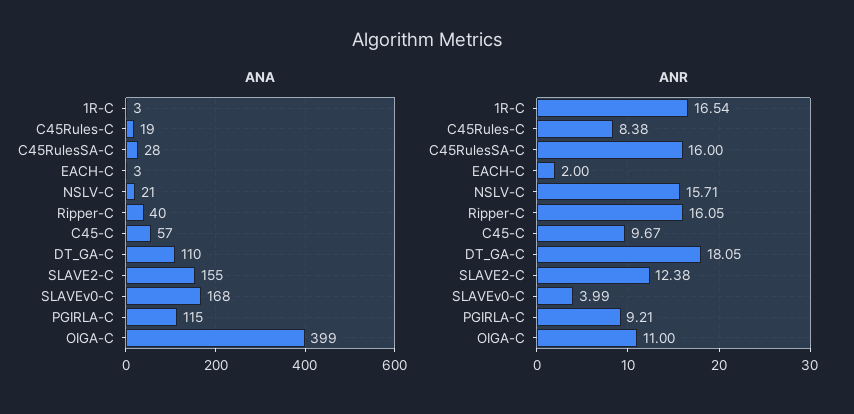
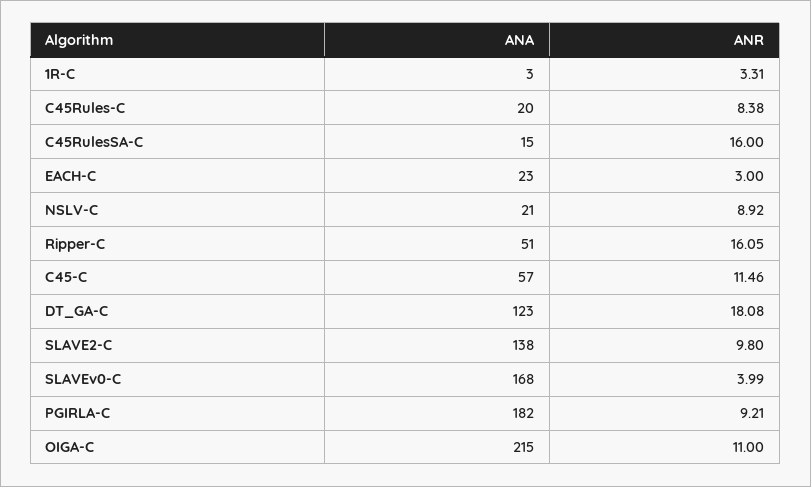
  {
    "ANA": {
      "1R-C": 3,
-     "C45Rules-C": 19,
+     "C45Rules-C": 20,
-     "C45RulesSA-C": 28,
+     "C45RulesSA-C": 15,
-     "EACH-C": 3,
+     "EACH-C": 23,
      "NSLV-C": 21,
-     "Ripper-C": 40,
+     "Ripper-C": 51,
      "C45-C": 57,
-     "DT_GA-C": 110,
+     "DT_GA-C": 123,
-     "SLAVE2-C": 155,
+     "SLAVE2-C": 138,
      "SLAVEv0-C": 168,
-     "PGIRLA-C": 115,
+     "PGIRLA-C": 182,
-     "OIGA-C": 399
+     "OIGA-C": 215
    },
    "ANR": {
-     "1R-C": 16.54,
+     "1R-C": 3.31,
      "C45Rules-C": 8.38,
      "C45RulesSA-C": 16,
-     "EACH-C": 2,
+     "EACH-C": 3,
-     "NSLV-C": 15.71,
+     "NSLV-C": 8.92,
      "Ripper-C": 16.05,
-     "C45-C": 9.67,
+     "C45-C": 11.46,
-     "DT_GA-C": 18.05,
+     "DT_GA-C": 18.08,
-     "SLAVE2-C": 12.38,
+     "SLAVE2-C": 9.8,
      "SLAVEv0-C": 3.99,
      "PGIRLA-C": 9.21,
      "OIGA-C": 11
    }
  }

